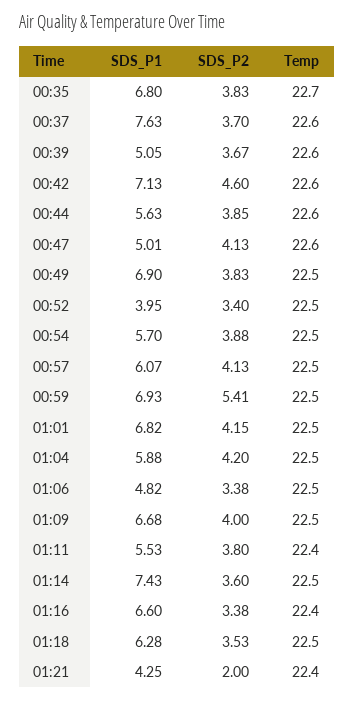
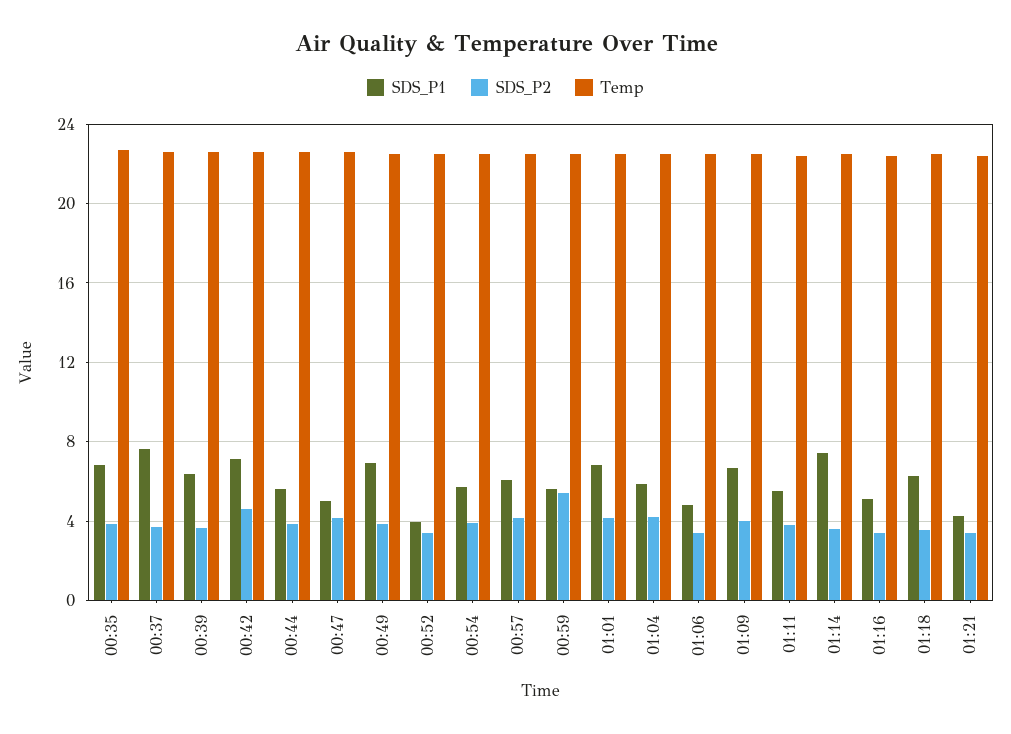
  {
    "SDS_P1": {
      "00:35": 6.8,
      "00:37": 7.63,
-     "00:39": 5.05,
+     "00:39": 6.5,
      "00:42": 7.13,
      "00:44": 5.63,
      "00:47": 5.01,
      "00:49": 6.9,
      "00:52": 3.95,
      "00:54": 5.7,
      "00:57": 6.07,
-     "00:59": 6.93,
+     "00:59": 5.5,
      "01:01": 6.82,
      "01:04": 5.88,
      "01:06": 4.82,
      "01:09": 6.68,
      "01:11": 5.53,
      "01:14": 7.43,
-     "01:16": 6.6,
+     "01:16": 5,
      "01:18": 6.28,
      "01:21": 4.25
    },
    "SDS_P2": {
      "00:35": 3.83,
      "00:37": 3.7,
      "00:39": 3.67,
      "00:42": 4.6,
      "00:44": 3.85,
      "00:47": 4.13,
      "00:49": 3.83,
      "00:52": 3.4,
      "00:54": 3.88,
      "00:57": 4.13,
      "00:59": 5.41,
      "01:01": 4.15,
      "01:04": 4.2,
      "01:06": 3.38,
      "01:09": 4,
      "01:11": 3.8,
      "01:14": 3.6,
      "01:16": 3.38,
      "01:18": 3.53,
-     "01:21": 2
+     "01:21": 3.5
    },
    "Temp": {
      "00:35": 22.7,
      "00:37": 22.6,
      "00:39": 22.6,
      "00:42": 22.6,
      "00:44": 22.6,
      "00:47": 22.6,
      "00:49": 22.5,
      "00:52": 22.5,
      "00:54": 22.5,
      "00:57": 22.5,
      "00:59": 22.5,
      "01:01": 22.5,
      "01:04": 22.5,
      "01:06": 22.5,
      "01:09": 22.5,
      "01:11": 22.4,
      "01:14": 22.5,
      "01:16": 22.4,
      "01:18": 22.5,
      "01:21": 22.4
    }
  }

